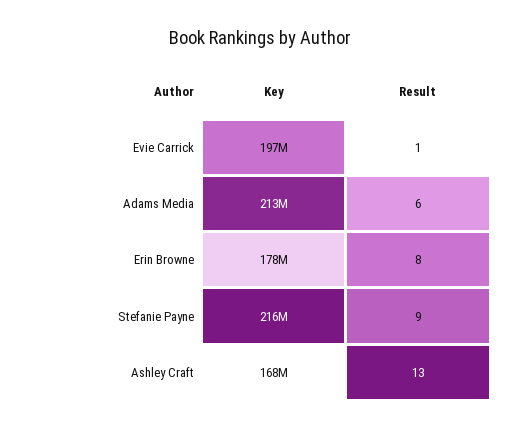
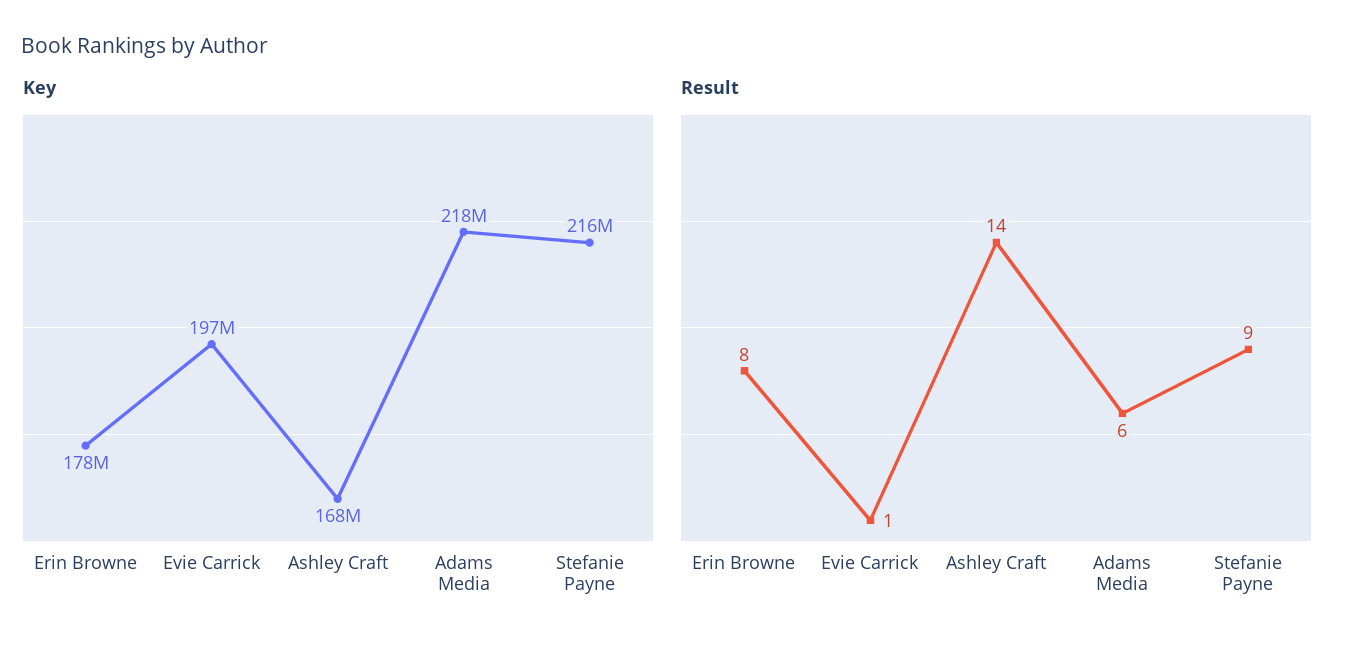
  {
    "Key": {
      "Evie Carrick": 197000000,
-     "Adams Media": 213000000,
+     "Adams Media": 218000000,
      "Erin Browne": 178000000,
      "Stefanie Payne": 216000000,
      "Ashley Craft": 168000000
    },
    "Result": {
      "Evie Carrick": 1,
      "Adams Media": 6,
      "Erin Browne": 8,
      "Stefanie Payne": 9,
-     "Ashley Craft": 13
+     "Ashley Craft": 14
    }
  }

